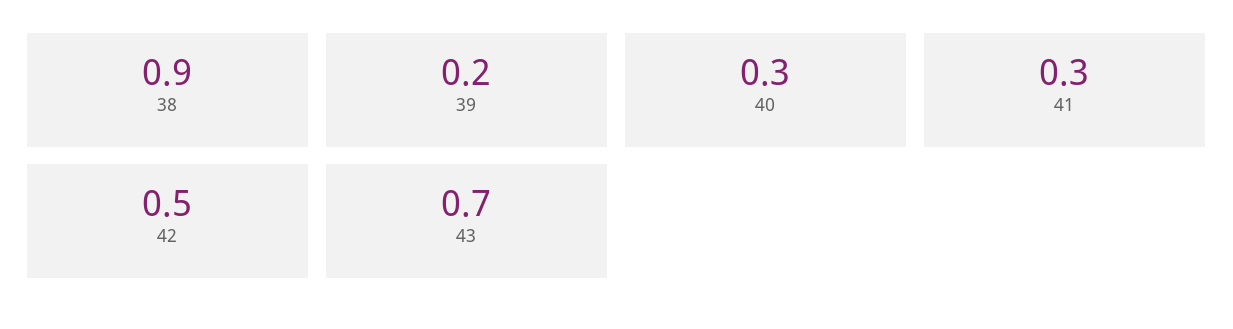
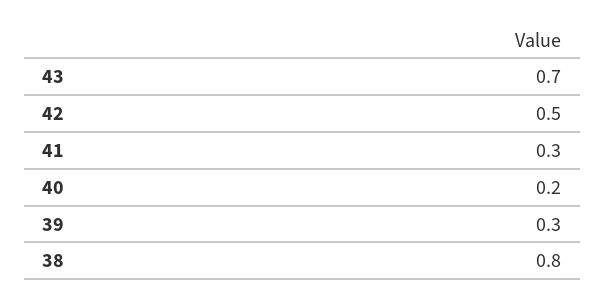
  {
-   "38": 0.9,
+   "38": 0.8,
-   "39": 0.2,
+   "39": 0.3,
-   "40": 0.3,
+   "40": 0.2,
    "41": 0.3,
    "42": 0.5,
    "43": 0.7
  }

